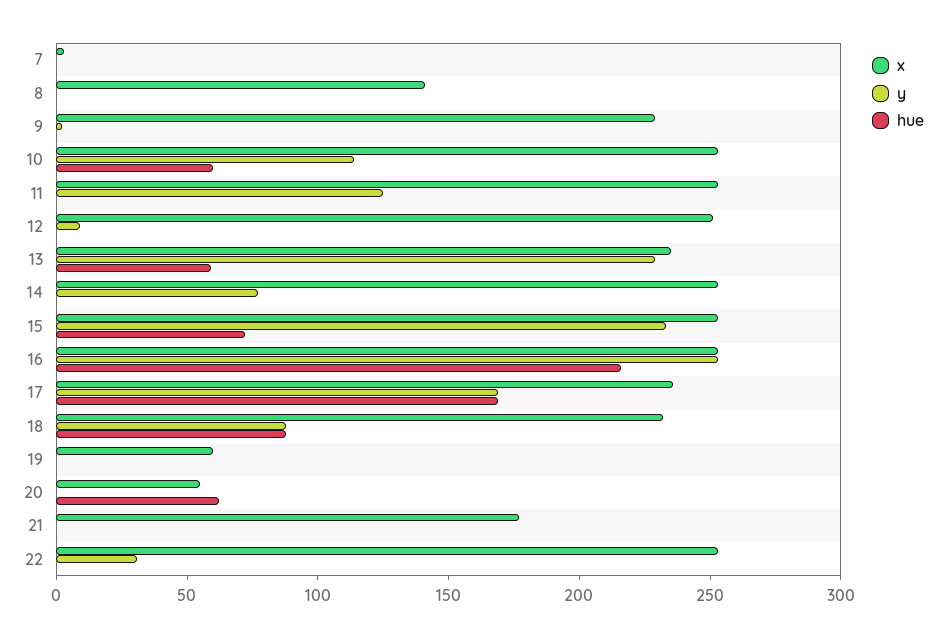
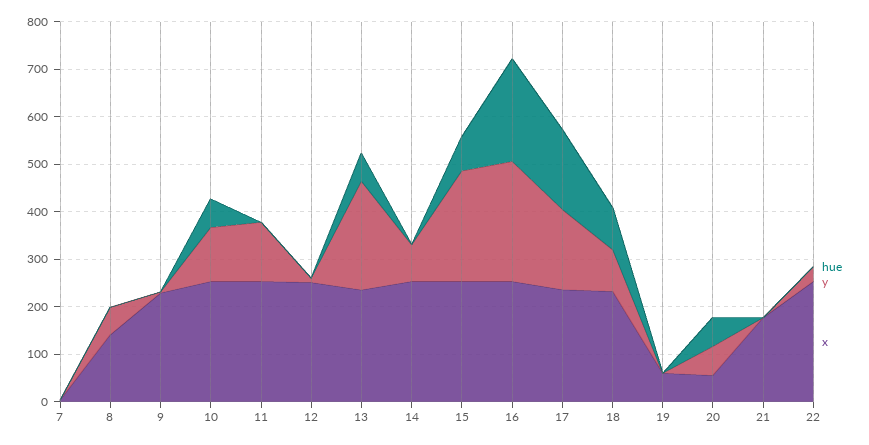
  {
    "x": {
      "7": 0,
      "8": 140,
      "9": 230,
      "10": 250,
      "11": 250,
      "12": 250,
      "13": 240,
      "14": 250,
      "15": 250,
      "16": 250,
      "17": 240,
      "18": 230,
      "19": 60,
      "20": 60,
      "21": 180,
      "22": 250
    },
    "y": {
      "7": 0,
-     "8": 0,
+     "8": 60,
      "9": 0,
      "10": 110,
      "11": 130,
      "12": 10,
      "13": 230,
      "14": 80,
      "15": 230,
      "16": 250,
      "17": 170,
      "18": 90,
      "19": 0,
-     "20": 0,
+     "20": 60,
      "21": 0,
      "22": 30
    },
    "hue": {
      "7": 0,
      "8": 0,
      "9": 0,
      "10": 60,
      "11": 0,
      "12": 0,
      "13": 60,
      "14": 0,
      "15": 70,
      "16": 220,
      "17": 170,
      "18": 90,
      "19": 0,
      "20": 60,
      "21": 0,
      "22": 0
    }
  }

